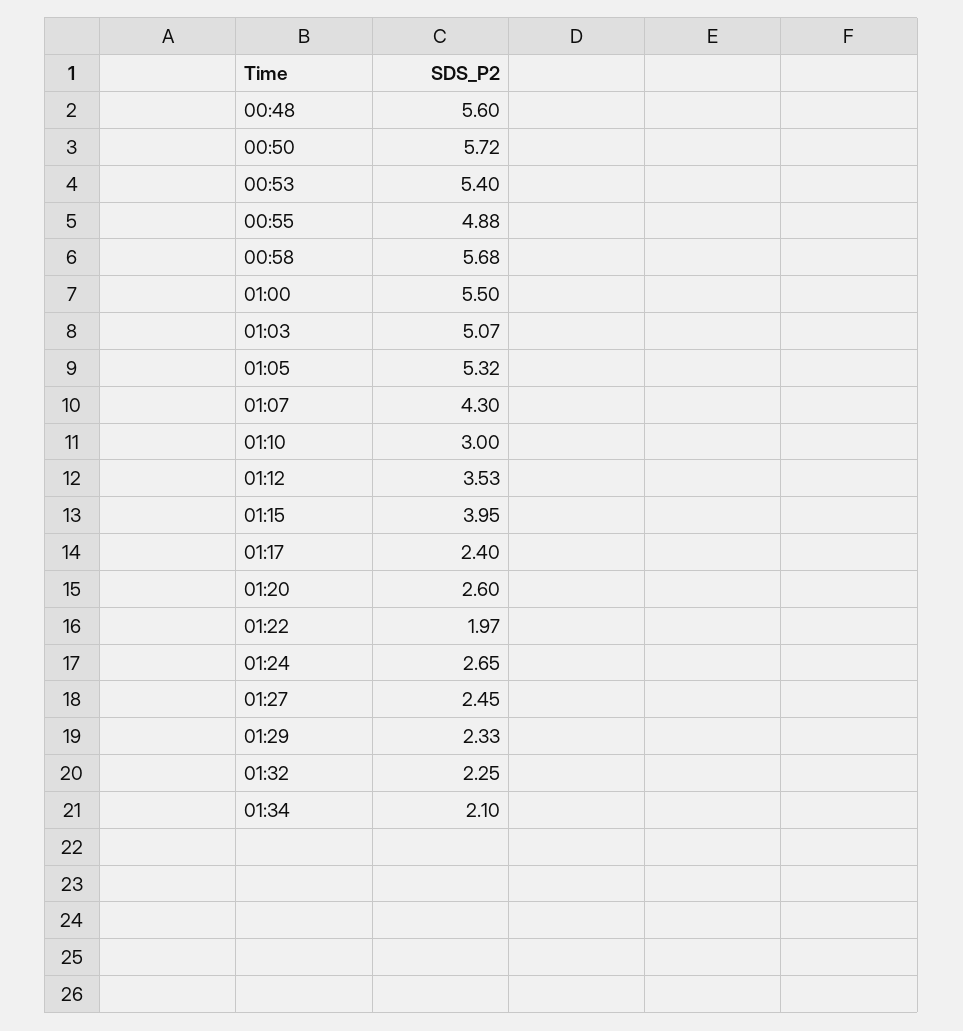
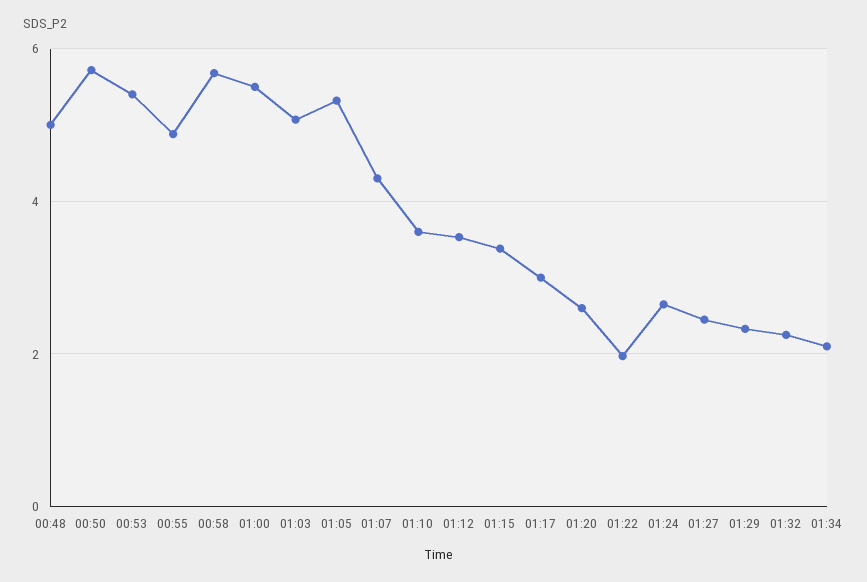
  {
-   "00:48": 5.6,
+   "00:48": 5,
    "00:50": 5.72,
    "00:53": 5.4,
    "00:55": 4.88,
    "00:58": 5.68,
    "01:00": 5.5,
    "01:03": 5.07,
    "01:05": 5.32,
    "01:07": 4.3,
-   "01:10": 3,
+   "01:10": 3.6,
    "01:12": 3.53,
-   "01:15": 3.95,
+   "01:15": 3.4,
-   "01:17": 2.4,
+   "01:17": 3,
    "01:20": 2.6,
    "01:22": 1.97,
    "01:24": 2.65,
    "01:27": 2.45,
    "01:29": 2.33,
    "01:32": 2.25,
    "01:34": 2.1
  }

